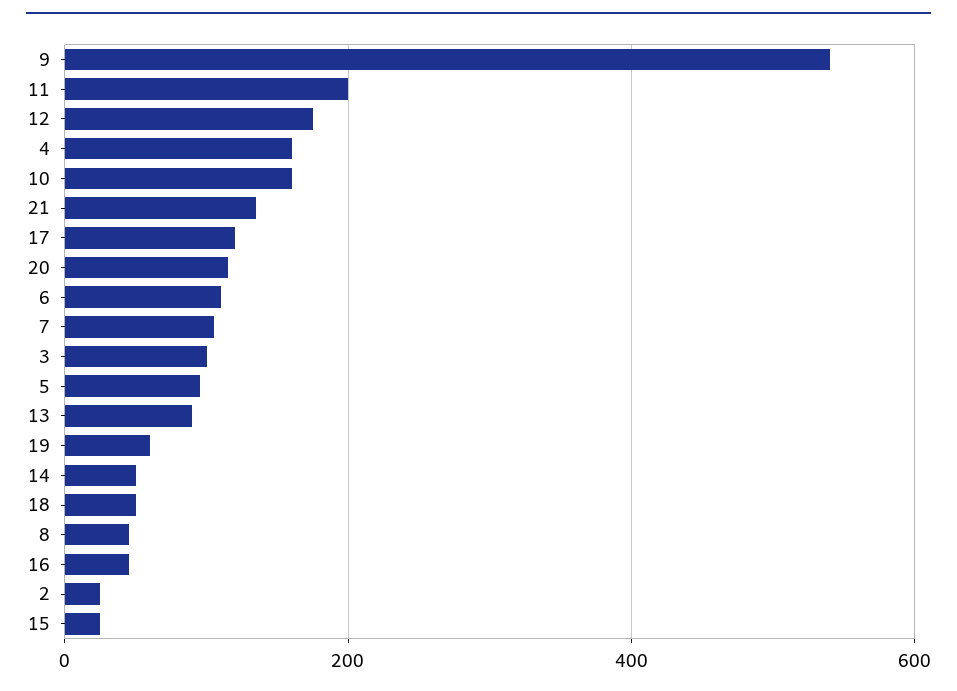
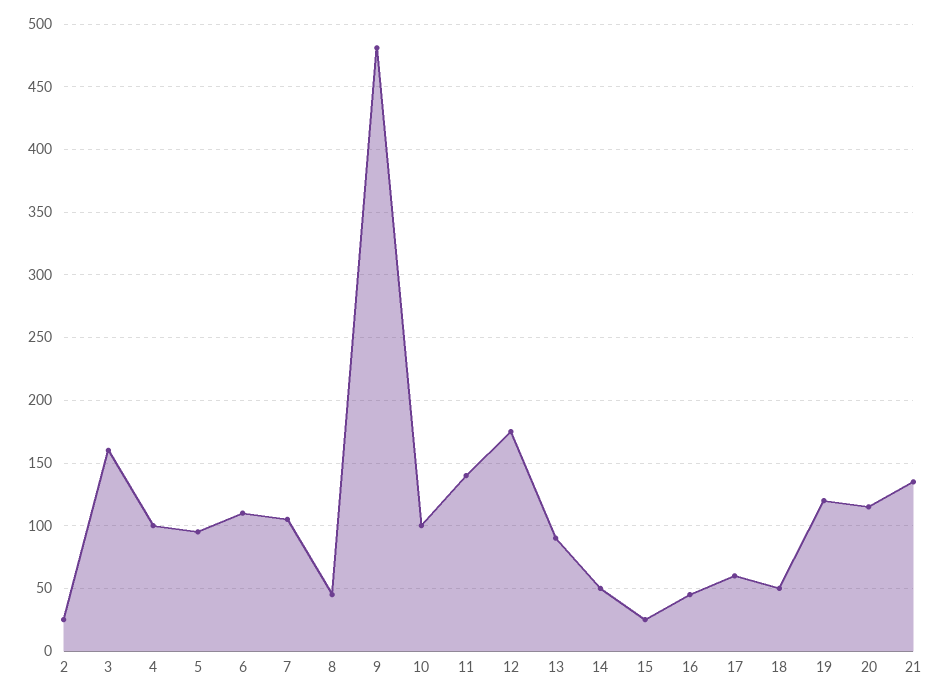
  {
-   "9": 540,
+   "9": 480,
-   "11": 200,
+   "11": 140,
    "12": 175,
-   "4": 160,
+   "4": 100,
-   "10": 160,
+   "10": 100,
    "21": 135,
-   "17": 120,
+   "17": 60,
    "20": 115,
    "6": 110,
    "7": 105,
-   "3": 100,
+   "3": 160,
    "5": 95,
    "13": 90,
-   "19": 60,
+   "19": 120,
    "14": 50,
    "18": 50,
    "8": 45,
    "16": 45,
    "2": 25,
    "15": 25
  }

